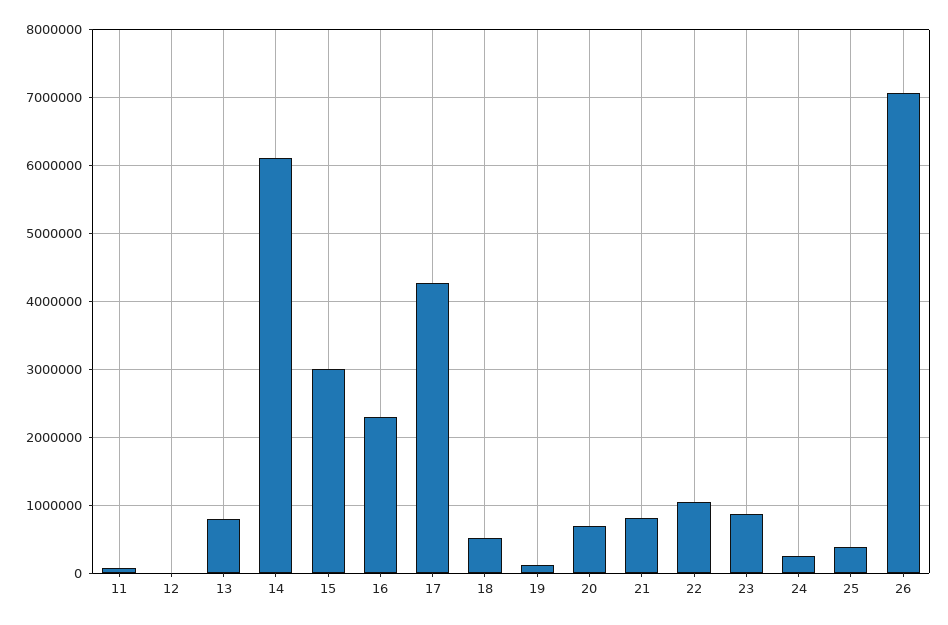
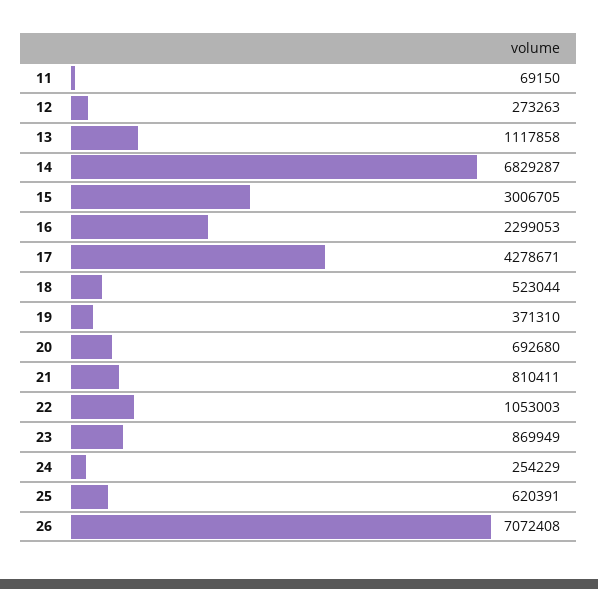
  {
    "11": 69150,
-   "12": 0,
+   "12": 273263,
-   "13": 800000,
+   "13": 1117858,
-   "14": 6100000,
+   "14": 6829287,
    "15": 3006705,
    "16": 2299053,
    "17": 4278671,
    "18": 523044,
-   "19": 100000,
+   "19": 371310,
    "20": 692680,
    "21": 810411,
    "22": 1053003,
    "23": 869949,
    "24": 254229,
-   "25": 400000,
+   "25": 620391,
    "26": 7072408
  }

